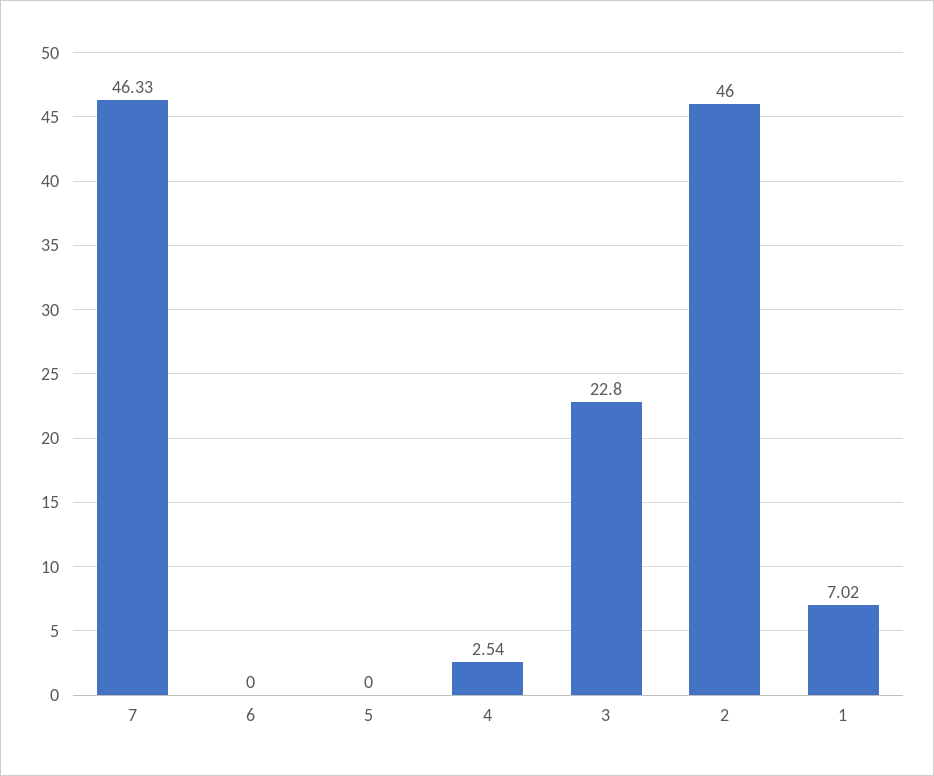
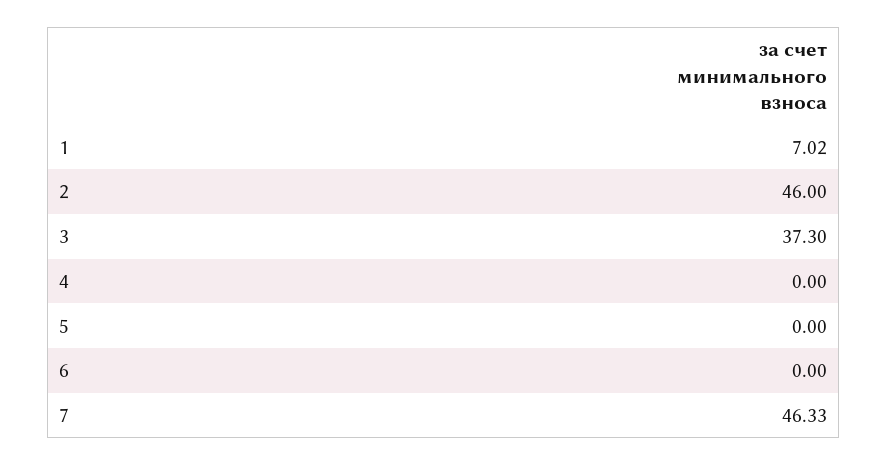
  {
    "7": 46.33,
    "6": 0,
    "5": 0,
-   "4": 2.54,
+   "4": 0,
-   "3": 22.8,
+   "3": 37.3,
    "2": 46,
    "1": 7.02
  }

